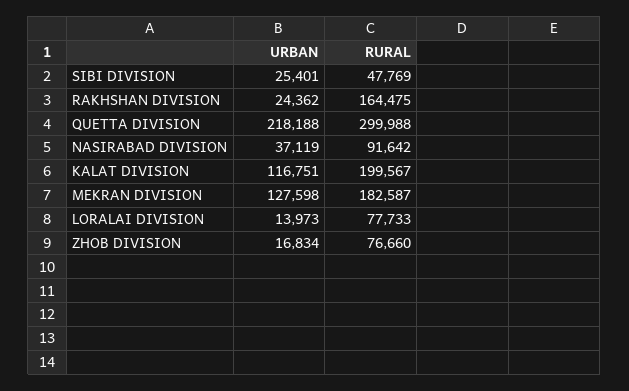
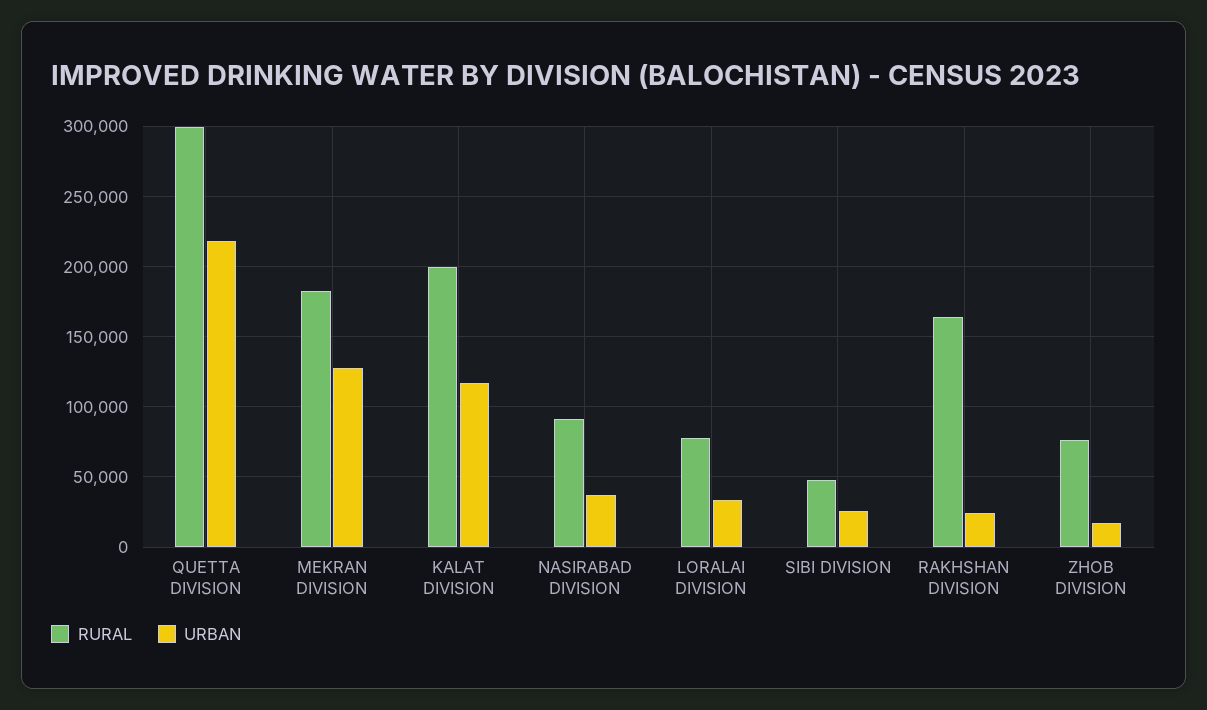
  {
    "URBAN": {
      "SIBI DIVISION": 25401,
      "RAKHSHAN DIVISION": 24362,
      "QUETTA DIVISION": 218188,
      "NASIRABAD DIVISION": 37119,
      "KALAT DIVISION": 116751,
      "MEKRAN DIVISION": 127598,
-     "LORALAI DIVISION": 13973,
+     "LORALAI DIVISION": 35000,
      "ZHOB DIVISION": 16834
    },
    "RURAL": {
      "SIBI DIVISION": 47769,
      "RAKHSHAN DIVISION": 164475,
      "QUETTA DIVISION": 299988,
      "NASIRABAD DIVISION": 91642,
      "KALAT DIVISION": 199567,
      "MEKRAN DIVISION": 182587,
      "LORALAI DIVISION": 77733,
      "ZHOB DIVISION": 76660
    }
  }

